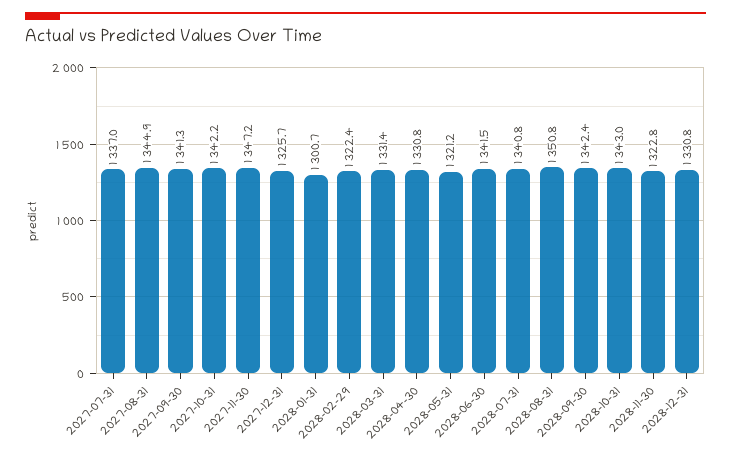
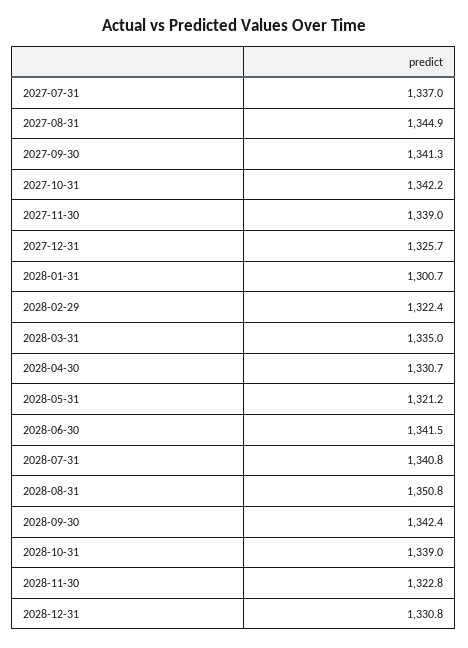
  {
    "2027-07-31": 1337,
    "2027-08-31": 1344.9,
    "2027-09-30": 1341.3,
    "2027-10-31": 1342.2,
-   "2027-11-30": 1347.2,
+   "2027-11-30": 1339,
    "2027-12-31": 1325.7,
    "2028-01-31": 1300.7,
    "2028-02-29": 1322.4,
-   "2028-03-31": 1331.4,
+   "2028-03-31": 1335,
-   "2028-04-30": 1330.8,
+   "2028-04-30": 1330.7,
    "2028-05-31": 1321.2,
    "2028-06-30": 1341.5,
    "2028-07-31": 1340.8,
    "2028-08-31": 1350.8,
    "2028-09-30": 1342.4,
-   "2028-10-31": 1343,
+   "2028-10-31": 1339,
    "2028-11-30": 1322.8,
    "2028-12-31": 1330.8
  }

